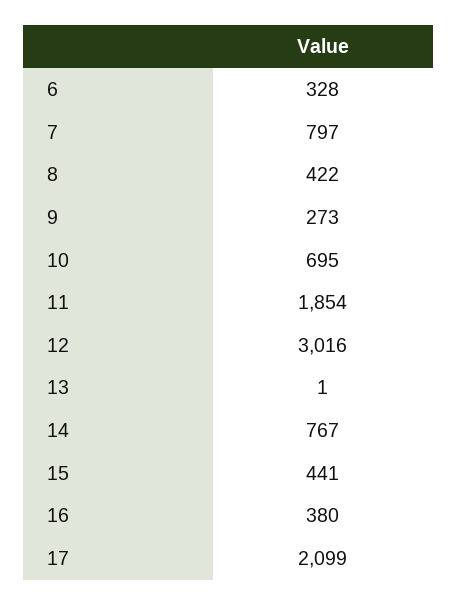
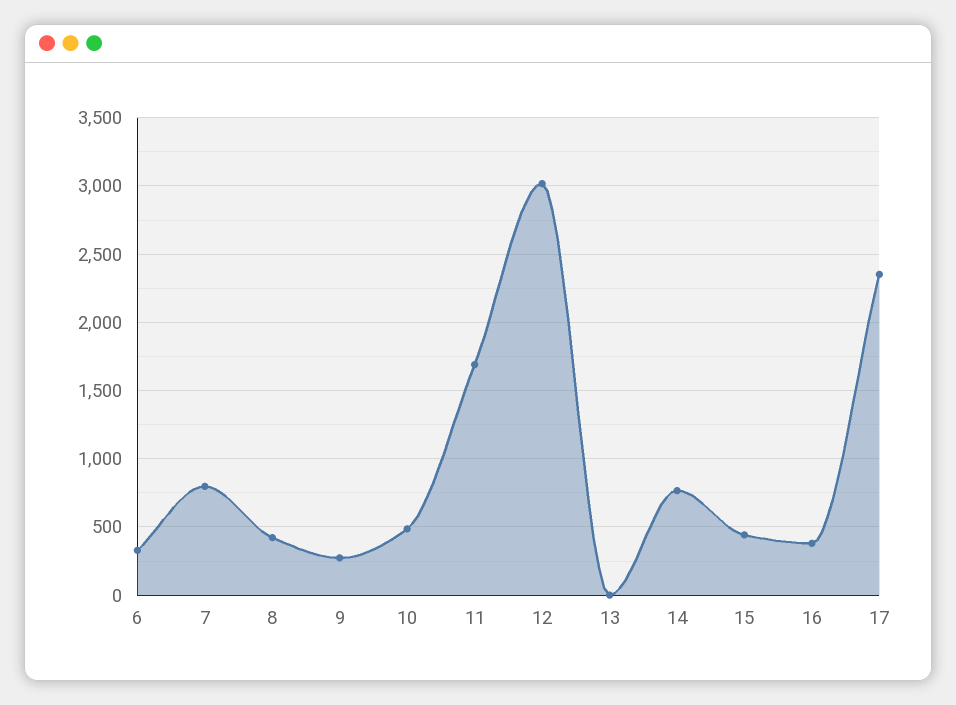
  {
    "6": 328,
    "7": 797,
    "8": 422,
    "9": 273,
-   "10": 695,
+   "10": 500,
-   "11": 1854,
+   "11": 1700,
    "12": 3016,
    "13": 1,
    "14": 767,
    "15": 441,
    "16": 380,
-   "17": 2099
+   "17": 2350
  }

